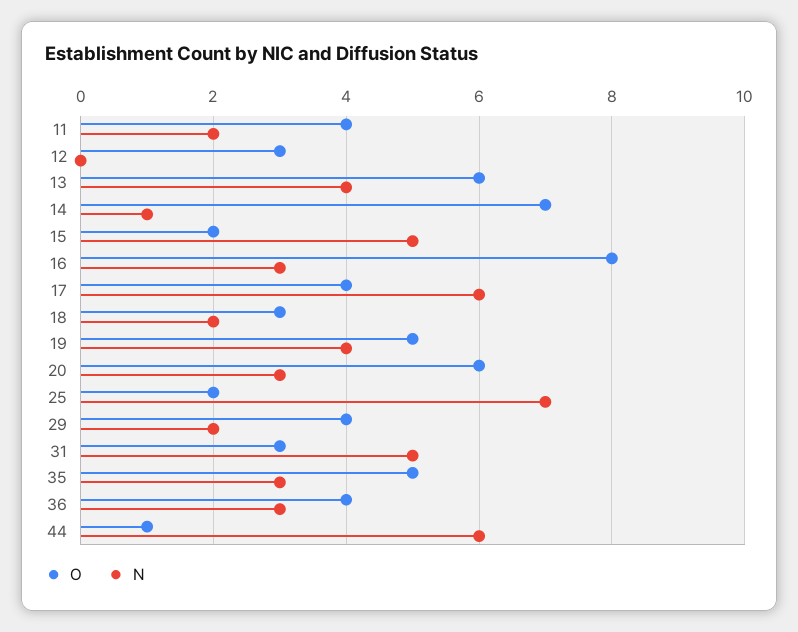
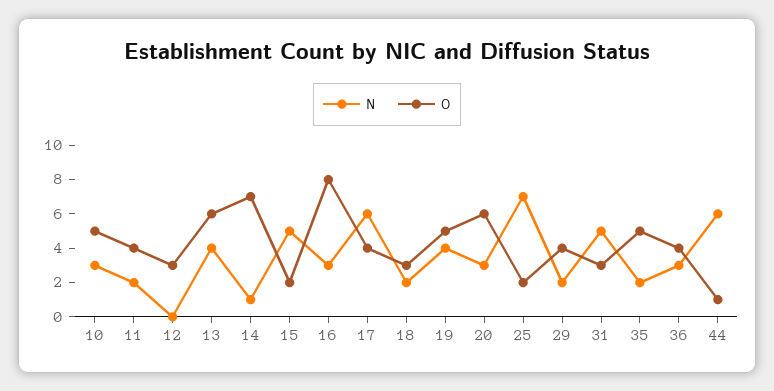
  {
    "O": {
      "11": 4,
      "12": 3,
      "13": 6,
      "14": 7,
      "15": 2,
      "16": 8,
      "17": 4,
      "18": 3,
      "19": 5,
      "20": 6,
      "25": 2,
      "29": 4,
      "31": 3,
      "35": 5,
      "36": 4,
-     "44": 1
+     "44": 1,
+     "10": 5
    },
    "N": {
      "11": 2,
      "12": 0,
      "13": 4,
      "14": 1,
      "15": 5,
      "16": 3,
      "17": 6,
      "18": 2,
      "19": 4,
      "20": 3,
      "25": 7,
      "29": 2,
      "31": 5,
-     "35": 3,
+     "35": 2,
      "36": 3,
-     "44": 6
+     "44": 6,
+     "10": 3
    }
  }

